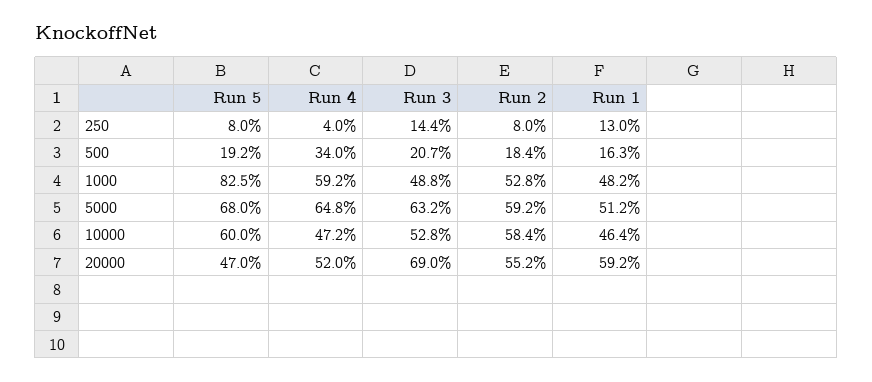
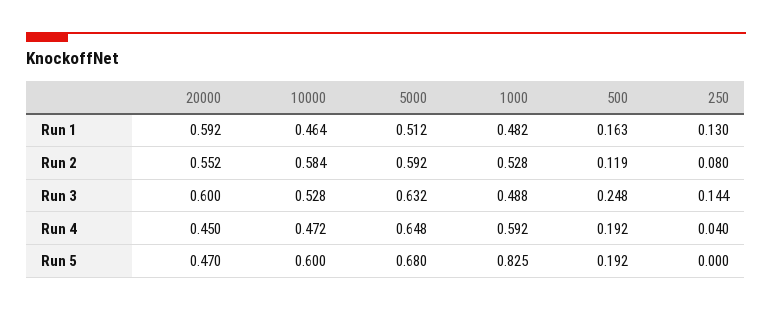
  {
    "Run 5": {
-     "250": 0.08,
+     "250": 0,
      "500": 0.192,
      "1000": 0.825,
      "5000": 0.68,
      "10000": 0.6,
      "20000": 0.47
    },
    "Run 4": {
      "250": 0.04,
-     "500": 0.34,
+     "500": 0.192,
      "1000": 0.592,
      "5000": 0.648,
      "10000": 0.472,
-     "20000": 0.52
+     "20000": 0.45
    },
    "Run 3": {
      "250": 0.144,
-     "500": 0.207,
+     "500": 0.248,
      "1000": 0.488,
      "5000": 0.632,
      "10000": 0.528,
-     "20000": 0.69
+     "20000": 0.6
    },
    "Run 2": {
      "250": 0.08,
-     "500": 0.184,
+     "500": 0.119,
      "1000": 0.528,
      "5000": 0.592,
      "10000": 0.584,
      "20000": 0.552
    },
    "Run 1": {
      "250": 0.13,
      "500": 0.163,
      "1000": 0.482,
      "5000": 0.512,
      "10000": 0.464,
      "20000": 0.592
    }
  }

